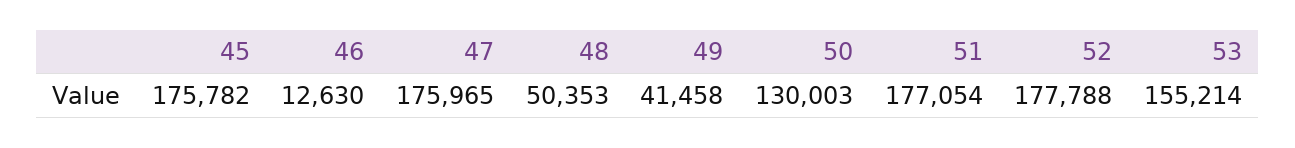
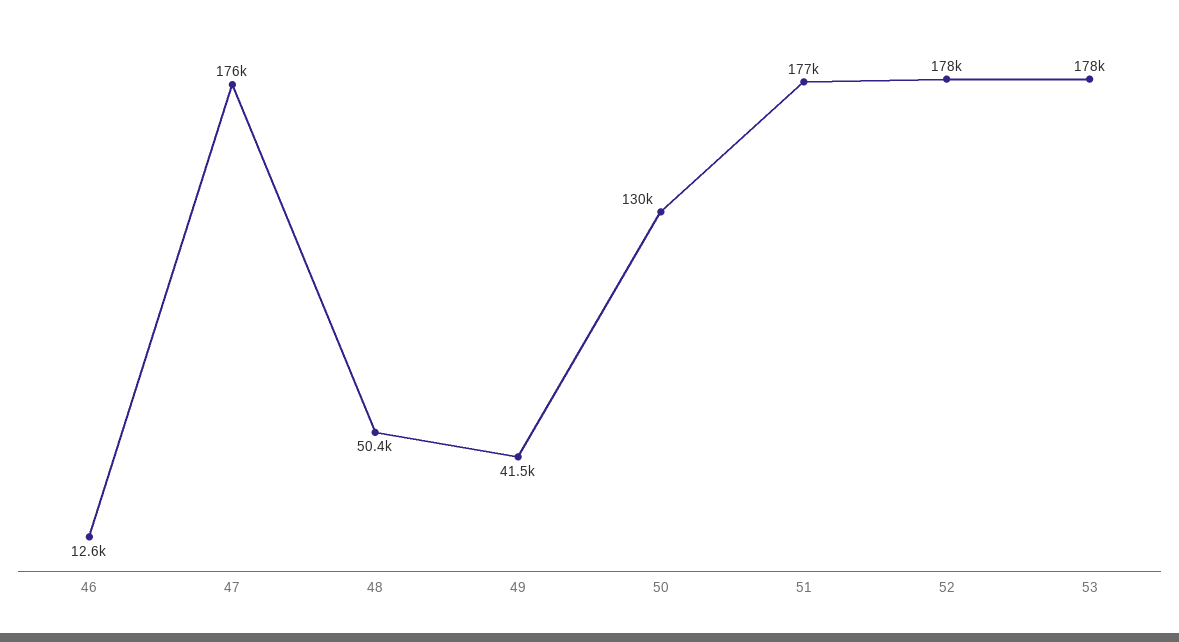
  {
-   "45": 175782,
    "46": 12630,
    "47": 175965,
    "48": 50353,
    "49": 41458,
    "50": 130003,
    "51": 177054,
    "52": 177788,
-   "53": 155214
+   "53": 178000
  }

